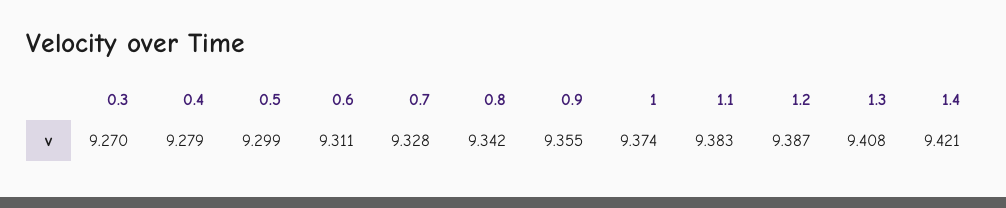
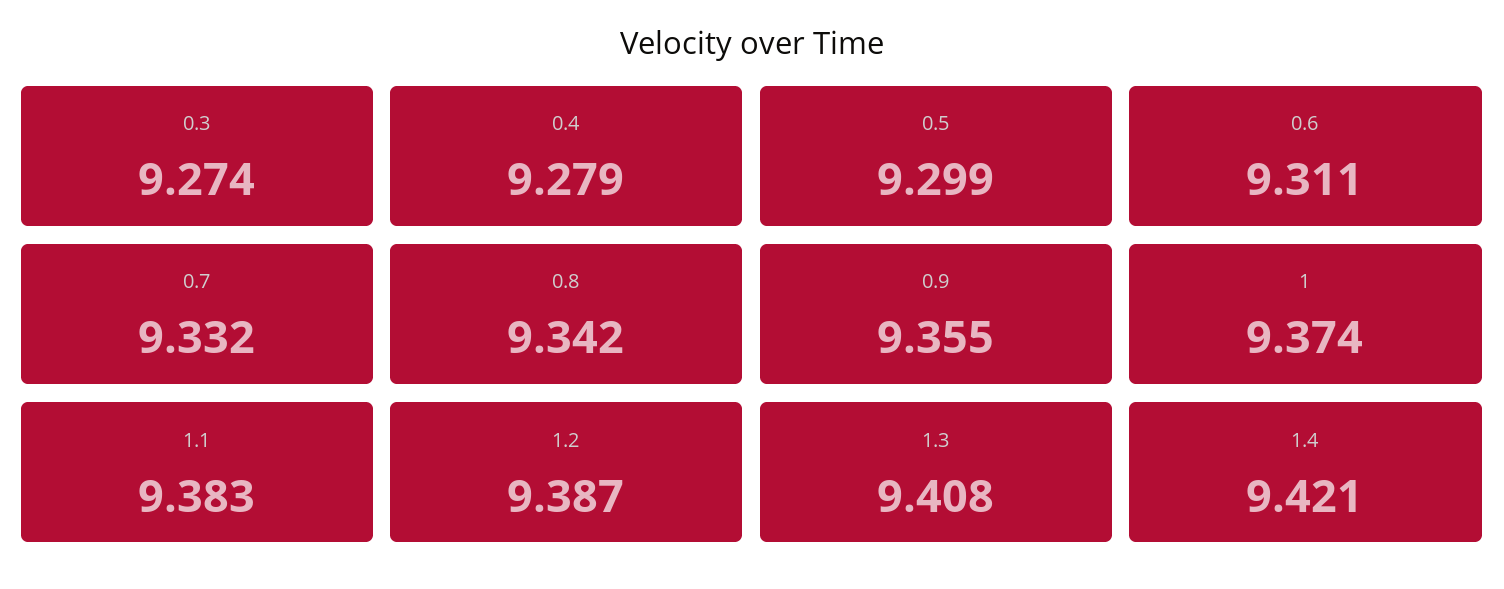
  {
-   "0.3": 9.27,
+   "0.3": 9.274,
    "0.4": 9.279,
    "0.5": 9.299,
    "0.6": 9.311,
-   "0.7": 9.328,
+   "0.7": 9.332,
    "0.8": 9.342,
    "0.9": 9.355,
    "1": 9.374,
    "1.1": 9.383,
    "1.2": 9.387,
    "1.3": 9.408,
    "1.4": 9.421
  }

